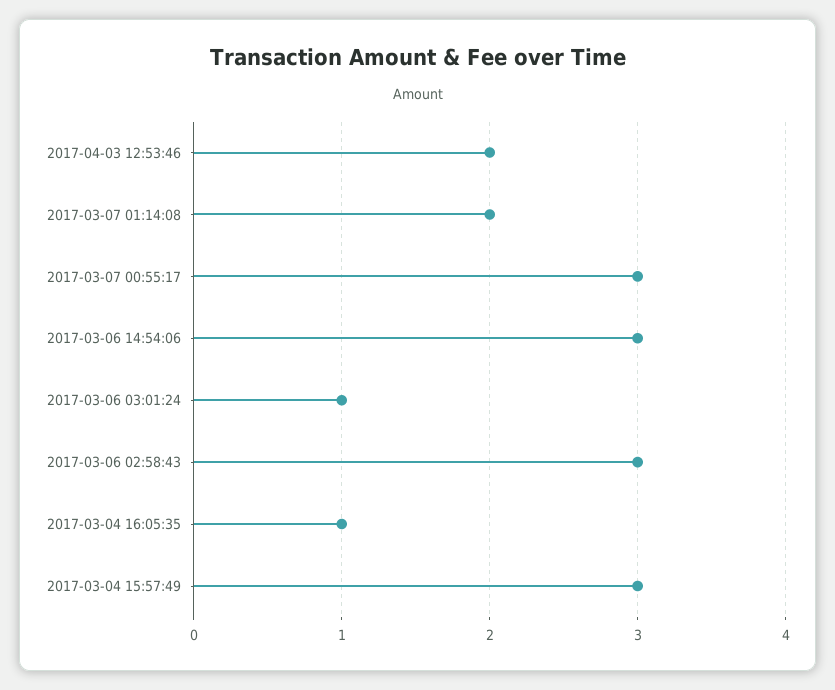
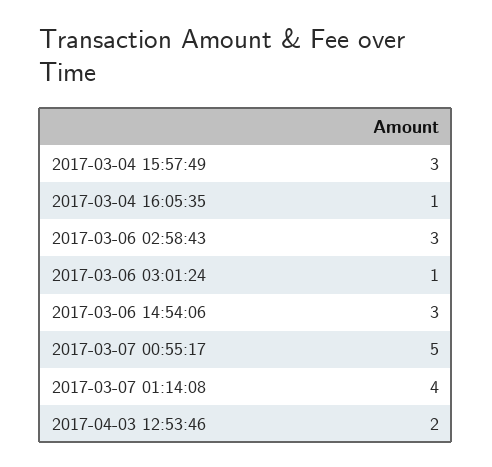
  {
    "2017-04-03 12:53:46": 2,
-   "2017-03-07 01:14:08": 2,
+   "2017-03-07 01:14:08": 4,
-   "2017-03-07 00:55:17": 3,
+   "2017-03-07 00:55:17": 5,
    "2017-03-06 14:54:06": 3,
    "2017-03-06 03:01:24": 1,
    "2017-03-06 02:58:43": 3,
    "2017-03-04 16:05:35": 1,
    "2017-03-04 15:57:49": 3
  }

